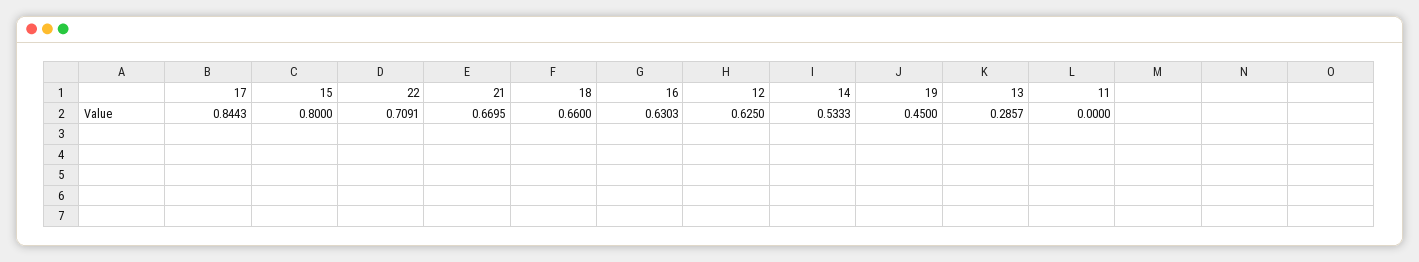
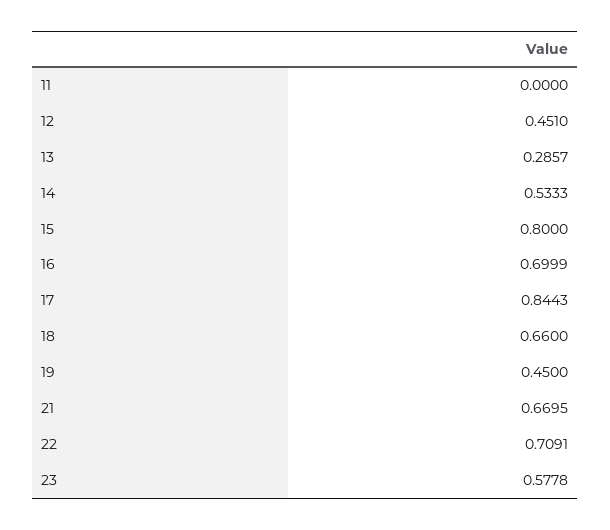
  {
    "17": 0.8443,
    "15": 0.8,
    "22": 0.7091,
    "21": 0.6695,
    "18": 0.66,
-   "16": 0.6303,
+   "16": 0.6999,
-   "12": 0.625,
+   "12": 0.451,
    "14": 0.5333,
    "19": 0.45,
    "13": 0.2857,
-   "11": 0
+   "11": 0,
+   "23": 0.5778
  }

